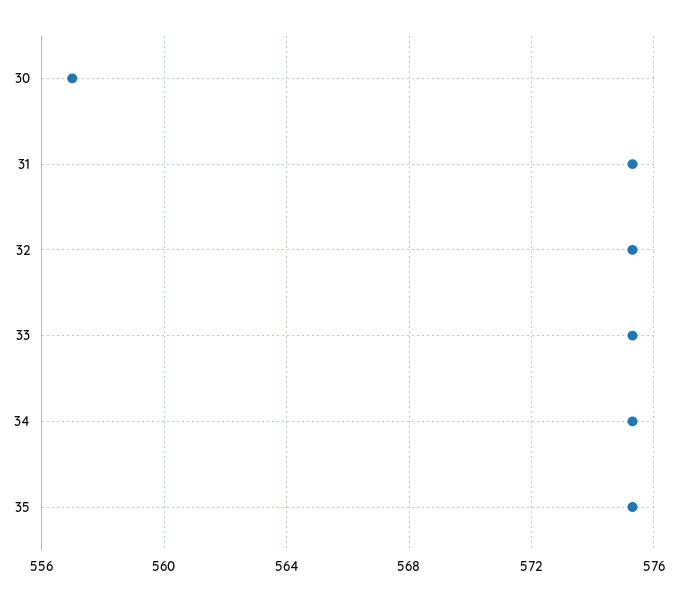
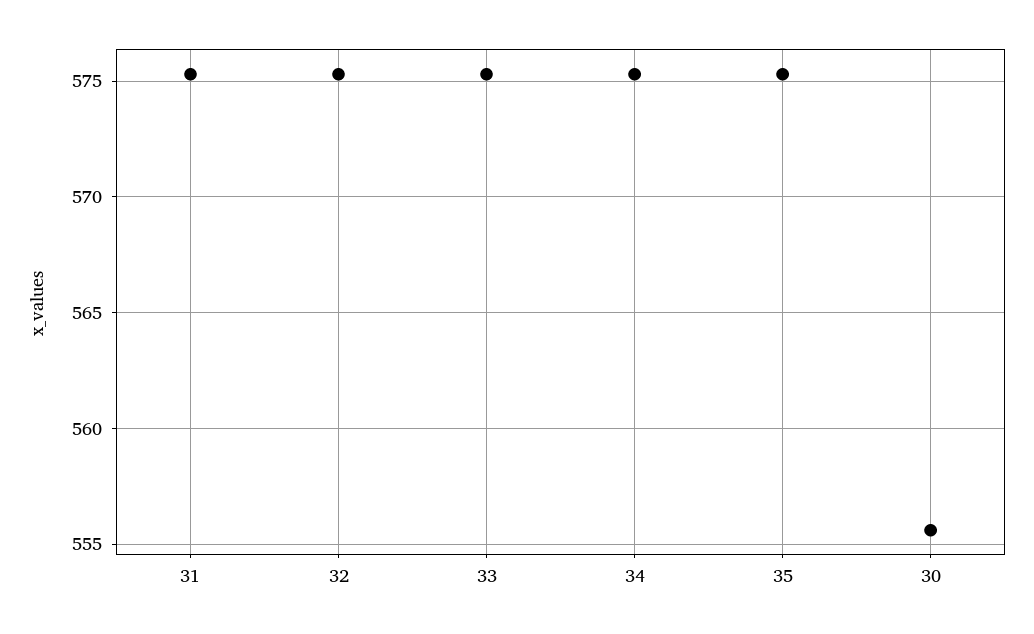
  {
-   "30": 557,
+   "30": 555.5,
    "31": 575.5,
    "32": 575.5,
    "33": 575.5,
    "34": 575.5,
    "35": 575.5
  }

